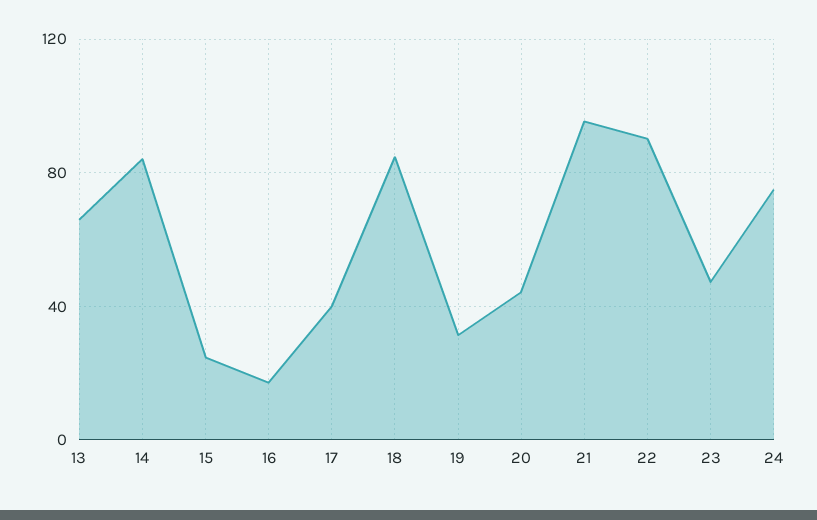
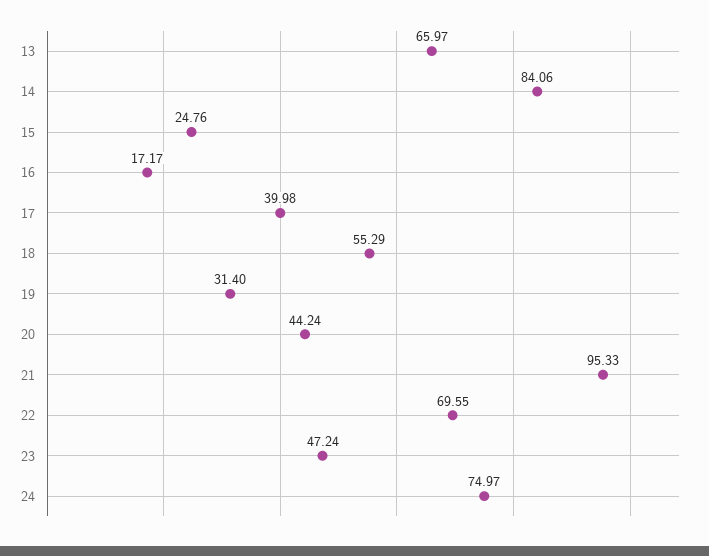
  {
    "13": 65.97,
    "14": 84.06,
    "15": 24.76,
    "16": 17.17,
    "17": 39.98,
-   "18": 85,
+   "18": 55.29,
    "19": 31.4,
    "20": 44.24,
    "21": 95.33,
-   "22": 90,
+   "22": 69.55,
    "23": 47.24,
    "24": 74.97
  }

